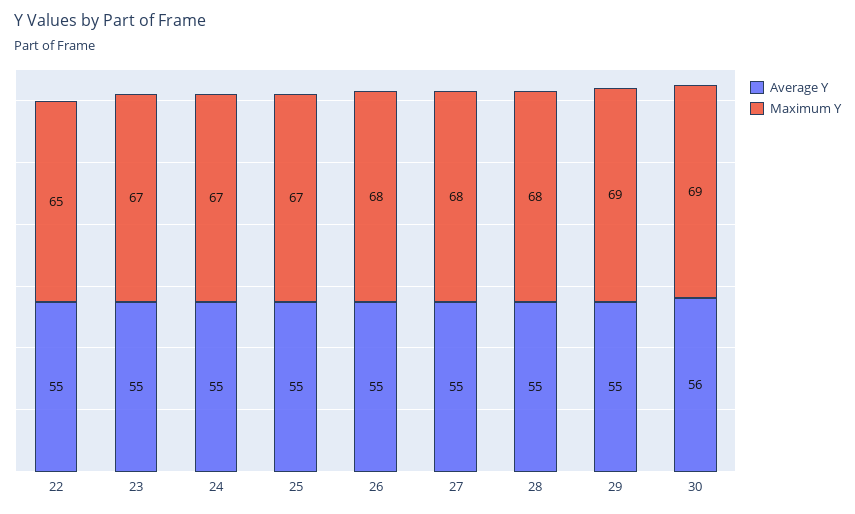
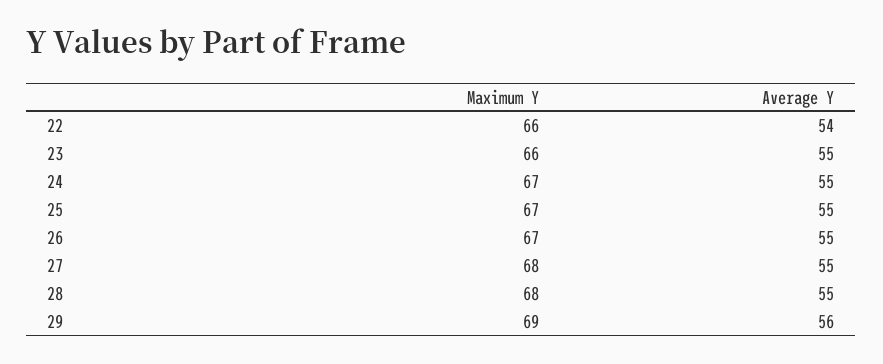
  {
    "Average Y": {
-     "22": 55,
+     "22": 54,
      "23": 55,
      "24": 55,
      "25": 55,
      "26": 55,
      "27": 55,
      "28": 55,
-     "29": 55,
+     "29": 56
-     "30": 56
    },
    "Maximum Y": {
-     "22": 65,
+     "22": 66,
-     "23": 67,
+     "23": 66,
      "24": 67,
      "25": 67,
-     "26": 68,
+     "26": 67,
      "27": 68,
      "28": 68,
-     "29": 69,
+     "29": 69
-     "30": 69
    }
  }

